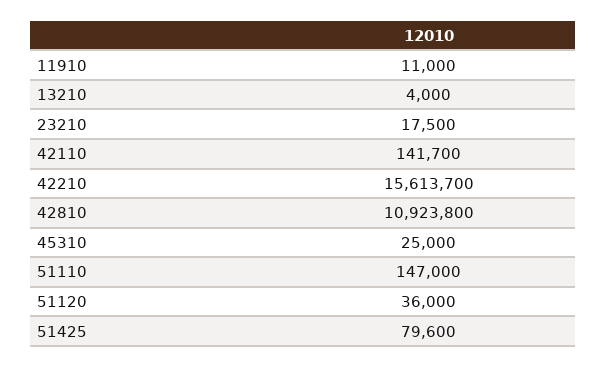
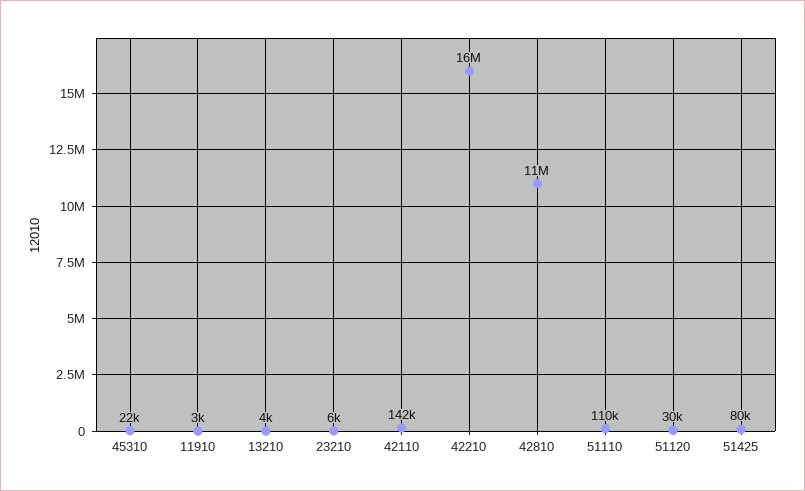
  {
-   "11910": 11000,
+   "11910": 3000,
    "13210": 4000,
-   "23210": 17500,
+   "23210": 6000,
    "42110": 141700,
    "42210": 15613700,
    "42810": 10923800,
-   "45310": 25000,
+   "45310": 22000,
-   "51110": 147000,
+   "51110": 110000,
-   "51120": 36000,
+   "51120": 30000,
    "51425": 79600
  }

